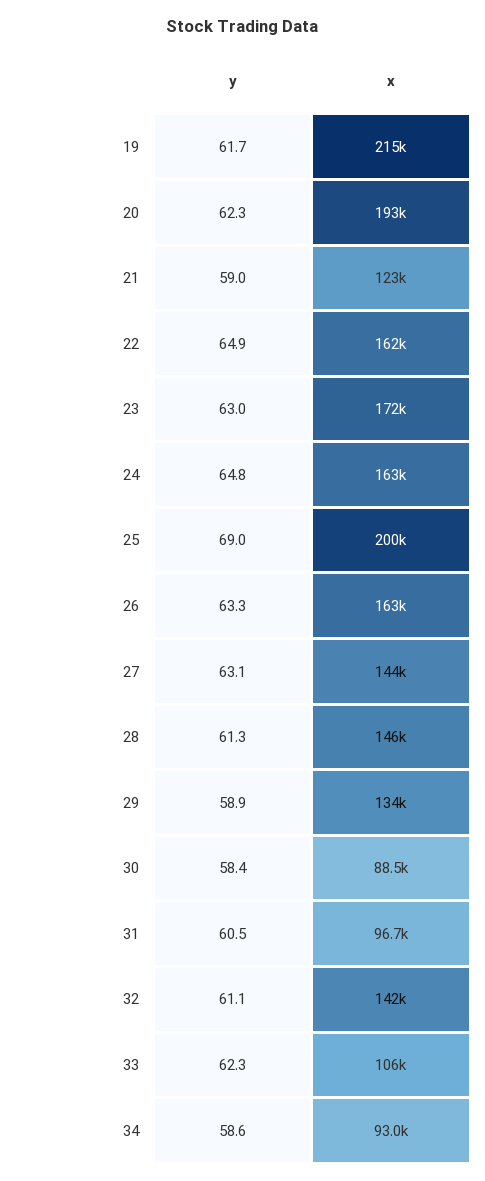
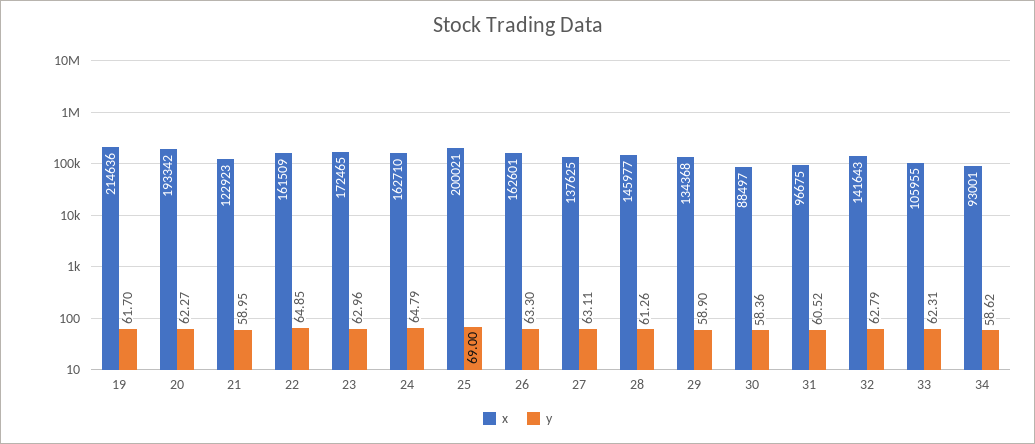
  {
    "y": {
      "19": 61.7,
      "20": 62.27,
      "21": 58.95,
      "22": 64.85,
      "23": 62.96,
      "24": 64.79,
      "25": 69,
      "26": 63.3,
      "27": 63.11,
      "28": 61.26,
      "29": 58.9,
      "30": 58.36,
      "31": 60.52,
-     "32": 61.1,
+     "32": 62.79,
      "33": 62.31,
      "34": 58.62
    },
    "x": {
      "19": 214636,
      "20": 193342,
      "21": 122923,
      "22": 161509,
      "23": 172465,
      "24": 162710,
      "25": 200021,
      "26": 162601,
-     "27": 144000,
+     "27": 137625,
      "28": 145977,
      "29": 134368,
      "30": 88497,
      "31": 96675,
      "32": 141643,
      "33": 105955,
      "34": 93001
    }
  }

